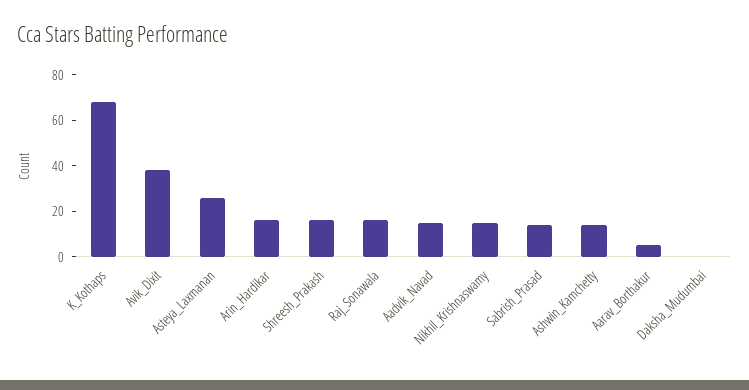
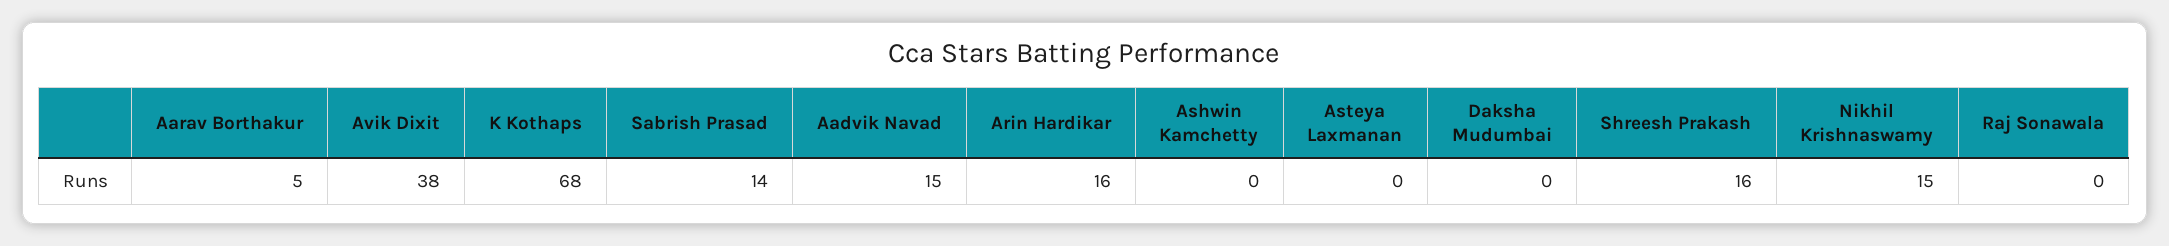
  {
    "K_Kothaps": 68,
    "Avik_Dixit": 38,
-   "Asteya_Laxmanan": 25,
+   "Asteya_Laxmanan": 0,
    "Arin_Hardikar": 16,
    "Shreesh_Prakash": 16,
-   "Raj_Sonawala": 15,
+   "Raj_Sonawala": 0,
    "Aadvik_Navad": 15,
    "Nikhil_Krishnaswamy": 15,
    "Sabrish_Prasad": 14,
-   "Ashwin_Kamchetty": 15,
+   "Ashwin_Kamchetty": 0,
    "Aarav_Borthakur": 5,
    "Daksha_Mudumbai": 0
  }

